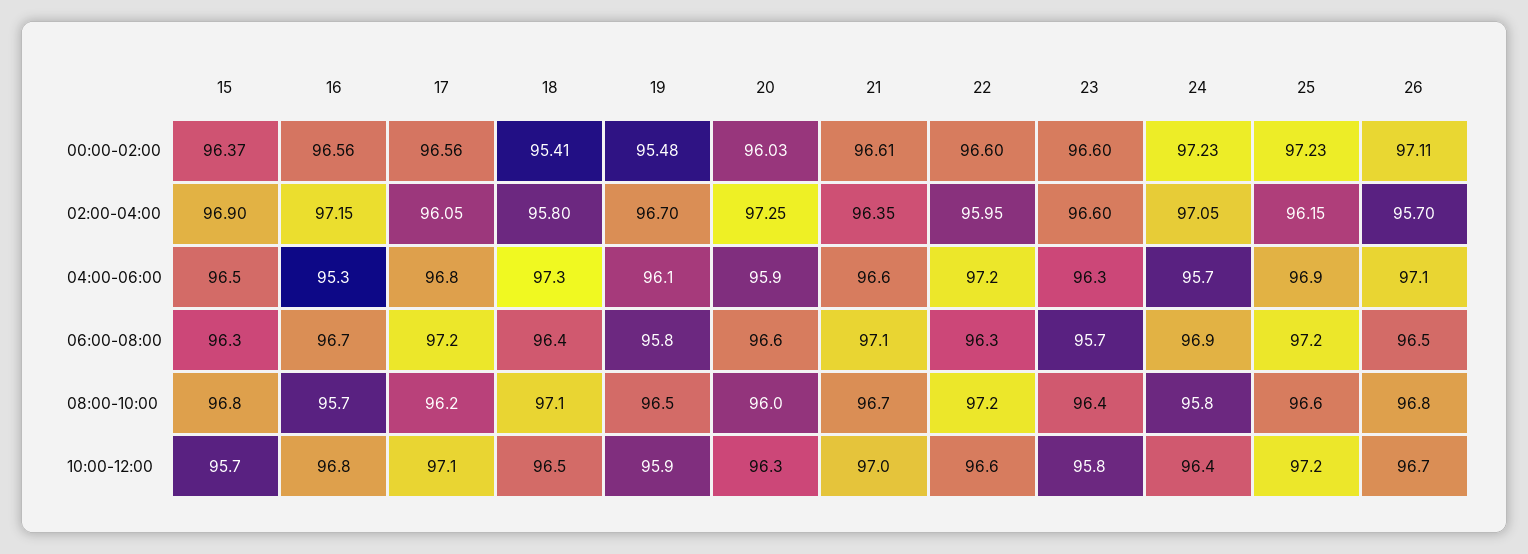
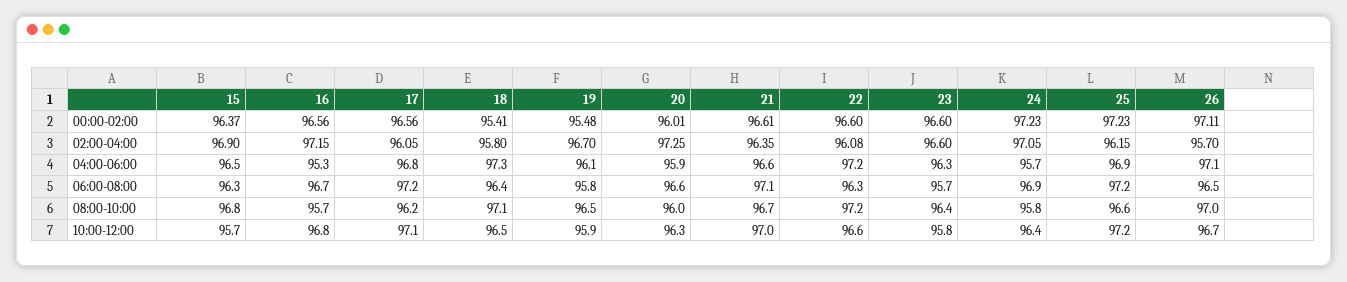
  {
    "15": {
      "00:00-02:00": 96.37,
      "02:00-04:00": 96.9,
      "04:00-06:00": 96.5,
      "06:00-08:00": 96.3,
      "08:00-10:00": 96.8,
      "10:00-12:00": 95.7
    },
    "16": {
      "00:00-02:00": 96.56,
      "02:00-04:00": 97.15,
      "04:00-06:00": 95.3,
      "06:00-08:00": 96.7,
      "08:00-10:00": 95.7,
      "10:00-12:00": 96.8
    },
    "17": {
      "00:00-02:00": 96.56,
      "02:00-04:00": 96.05,
      "04:00-06:00": 96.8,
      "06:00-08:00": 97.2,
      "08:00-10:00": 96.2,
      "10:00-12:00": 97.1
    },
    "18": {
      "00:00-02:00": 95.41,
      "02:00-04:00": 95.8,
      "04:00-06:00": 97.3,
      "06:00-08:00": 96.4,
      "08:00-10:00": 97.1,
      "10:00-12:00": 96.5
    },
    "19": {
      "00:00-02:00": 95.48,
      "02:00-04:00": 96.7,
      "04:00-06:00": 96.1,
      "06:00-08:00": 95.8,
      "08:00-10:00": 96.5,
      "10:00-12:00": 95.9
    },
    "20": {
-     "00:00-02:00": 96.03,
+     "00:00-02:00": 96.01,
      "02:00-04:00": 97.25,
      "04:00-06:00": 95.9,
      "06:00-08:00": 96.6,
      "08:00-10:00": 96,
      "10:00-12:00": 96.3
    },
    "21": {
      "00:00-02:00": 96.61,
      "02:00-04:00": 96.35,
      "04:00-06:00": 96.6,
      "06:00-08:00": 97.1,
      "08:00-10:00": 96.7,
      "10:00-12:00": 97
    },
    "22": {
      "00:00-02:00": 96.6,
-     "02:00-04:00": 95.95,
+     "02:00-04:00": 96.08,
      "04:00-06:00": 97.2,
      "06:00-08:00": 96.3,
      "08:00-10:00": 97.2,
      "10:00-12:00": 96.6
    },
    "23": {
      "00:00-02:00": 96.6,
      "02:00-04:00": 96.6,
      "04:00-06:00": 96.3,
      "06:00-08:00": 95.7,
      "08:00-10:00": 96.4,
      "10:00-12:00": 95.8
    },
    "24": {
      "00:00-02:00": 97.23,
      "02:00-04:00": 97.05,
      "04:00-06:00": 95.7,
      "06:00-08:00": 96.9,
      "08:00-10:00": 95.8,
      "10:00-12:00": 96.4
    },
    "25": {
      "00:00-02:00": 97.23,
      "02:00-04:00": 96.15,
      "04:00-06:00": 96.9,
      "06:00-08:00": 97.2,
      "08:00-10:00": 96.6,
      "10:00-12:00": 97.2
    },
    "26": {
      "00:00-02:00": 97.11,
      "02:00-04:00": 95.7,
      "04:00-06:00": 97.1,
      "06:00-08:00": 96.5,
-     "08:00-10:00": 96.8,
+     "08:00-10:00": 97,
      "10:00-12:00": 96.7
    }
  }

